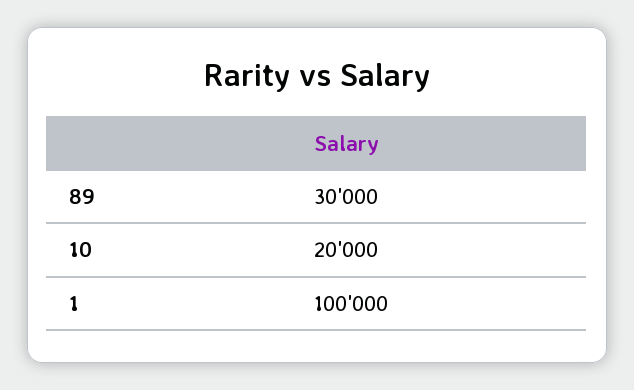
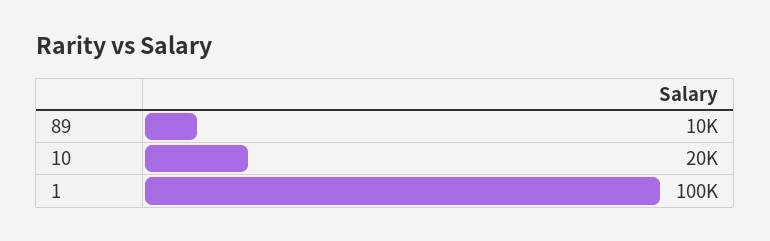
  {
-   "89": 30000,
+   "89": 10000,
    "10": 20000,
    "1": 100000
  }

